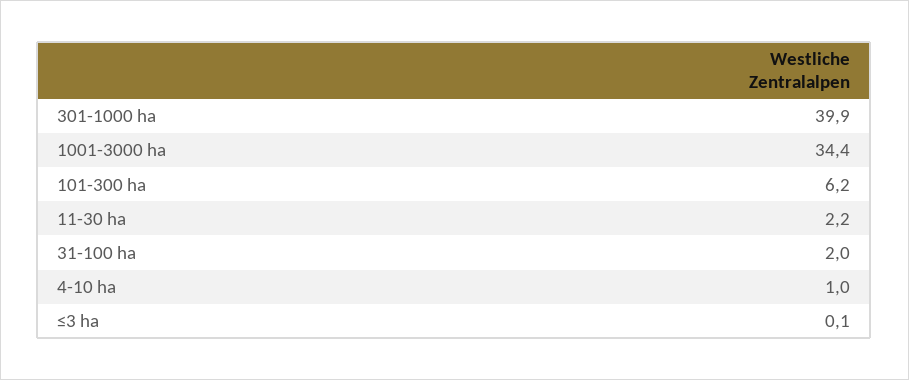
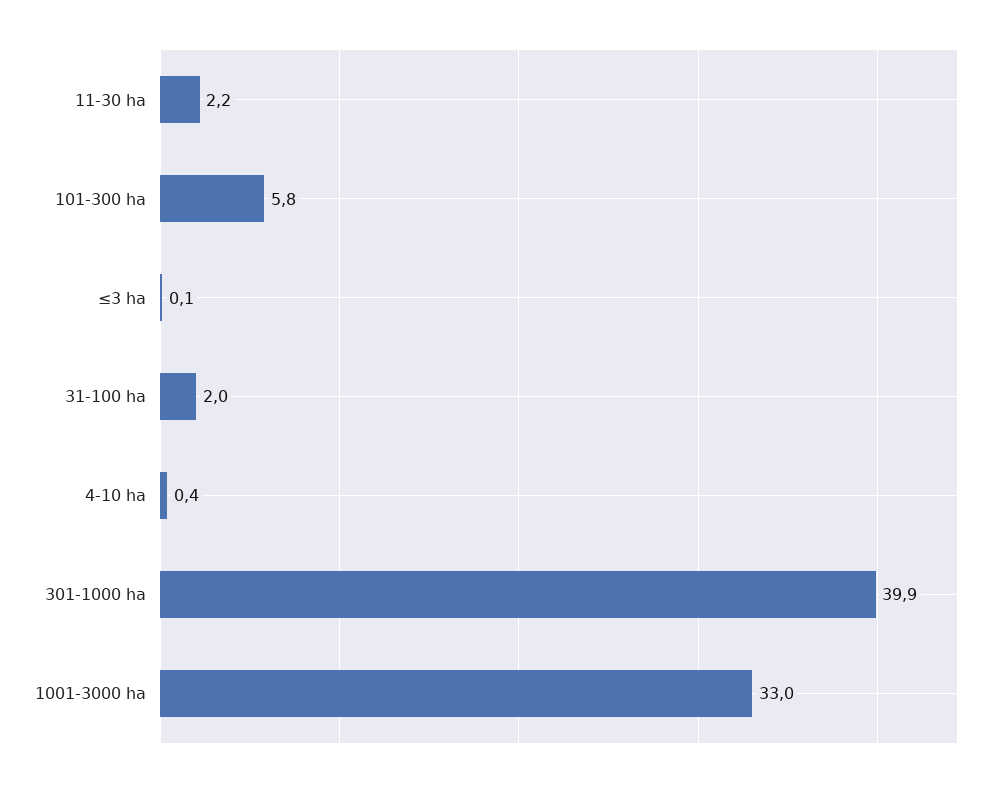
  {
    "301-1000 ha": 39.9,
-   "1001-3000 ha": 34.4,
+   "1001-3000 ha": 33,
-   "101-300 ha": 6.2,
+   "101-300 ha": 5.8,
    "11-30 ha": 2.2,
    "31-100 ha": 2,
-   "4-10 ha": 1,
+   "4-10 ha": 0.4,
    "≤3 ha": 0.1
  }

